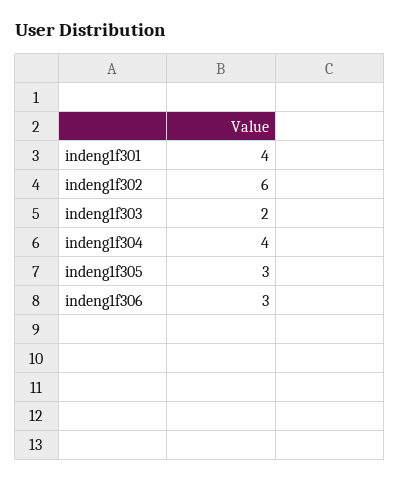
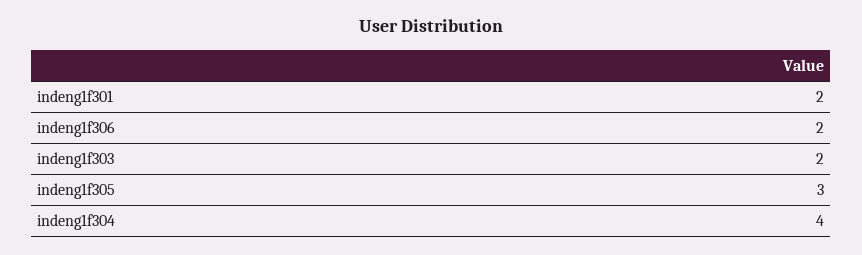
  {
-   "indeng1f301": 4,
+   "indeng1f301": 2,
-   "indeng1f302": 6,
    "indeng1f303": 2,
    "indeng1f304": 4,
    "indeng1f305": 3,
-   "indeng1f306": 3
+   "indeng1f306": 2
  }

